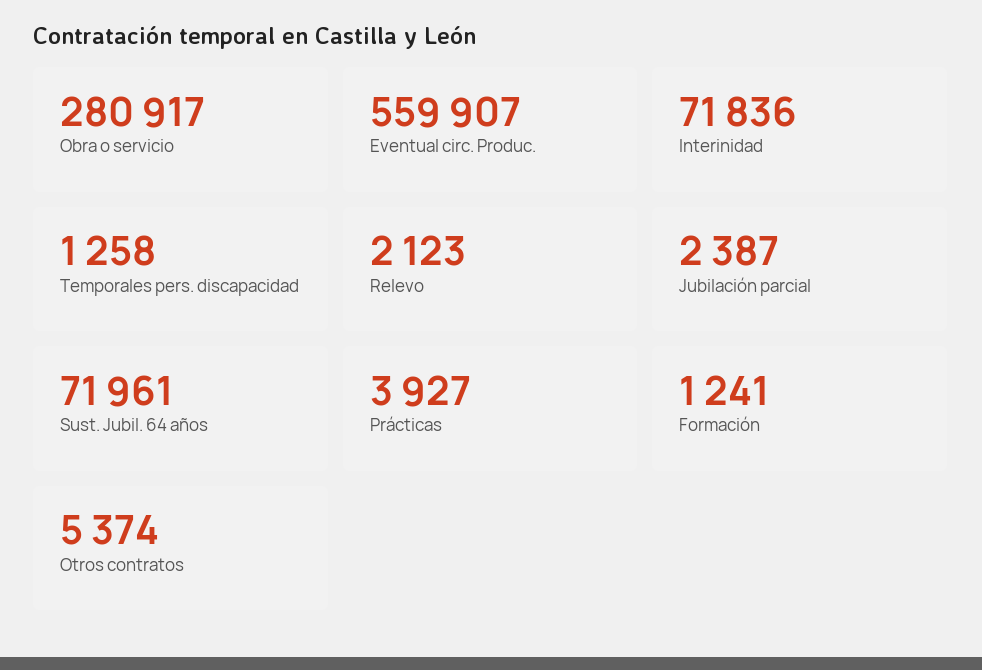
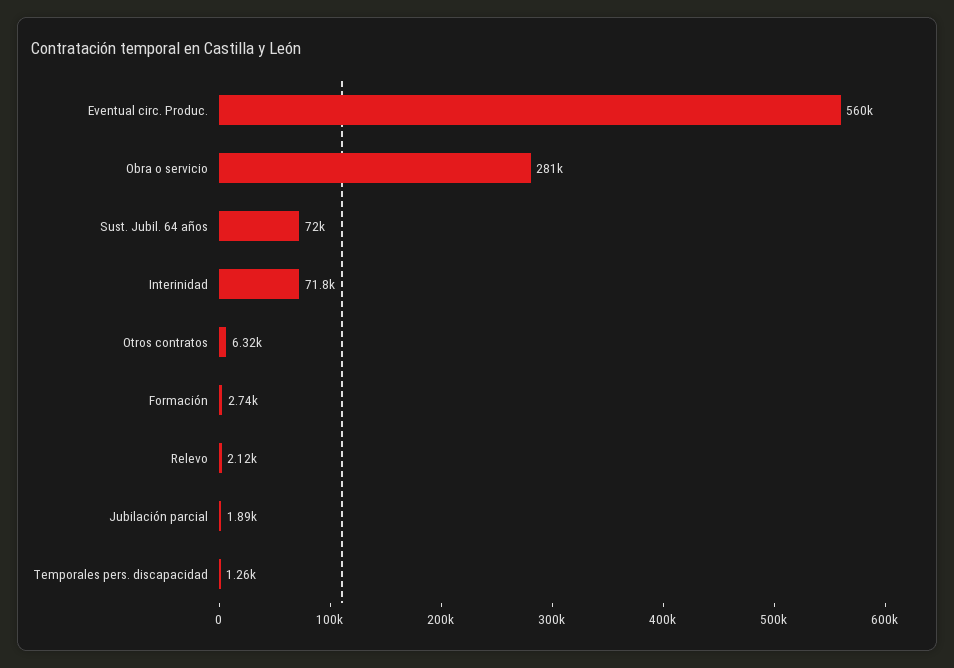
  {
    "Obra o servicio": 280917,
    "Eventual circ. Produc.": 559907,
    "Interinidad": 71836,
    "Temporales pers. discapacidad": 1258,
    "Relevo": 2123,
-   "Jubilación parcial": 2387,
+   "Jubilación parcial": 1890,
    "Sust. Jubil. 64 años": 71961,
-   "Prácticas": 3927,
-   "Formación": 1241,
+   "Formación": 2740,
-   "Otros contratos": 5374
+   "Otros contratos": 6320
  }

